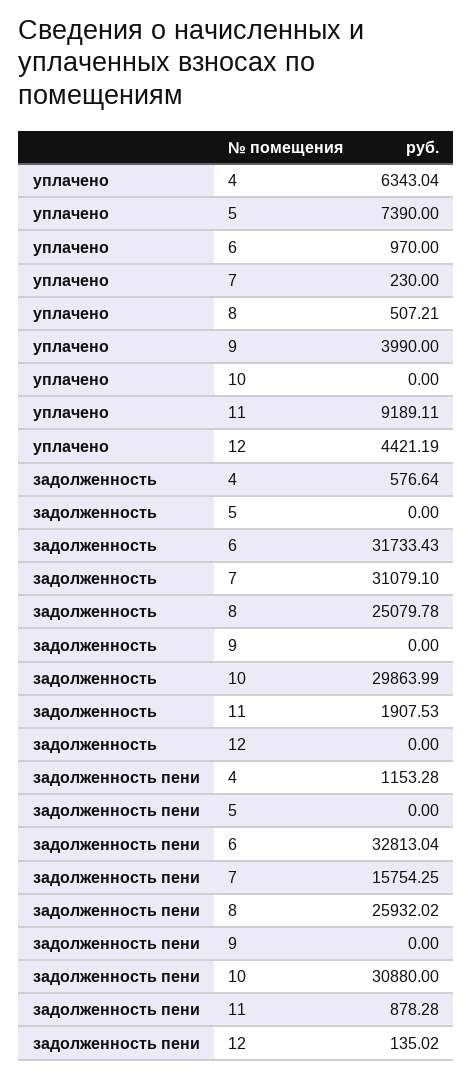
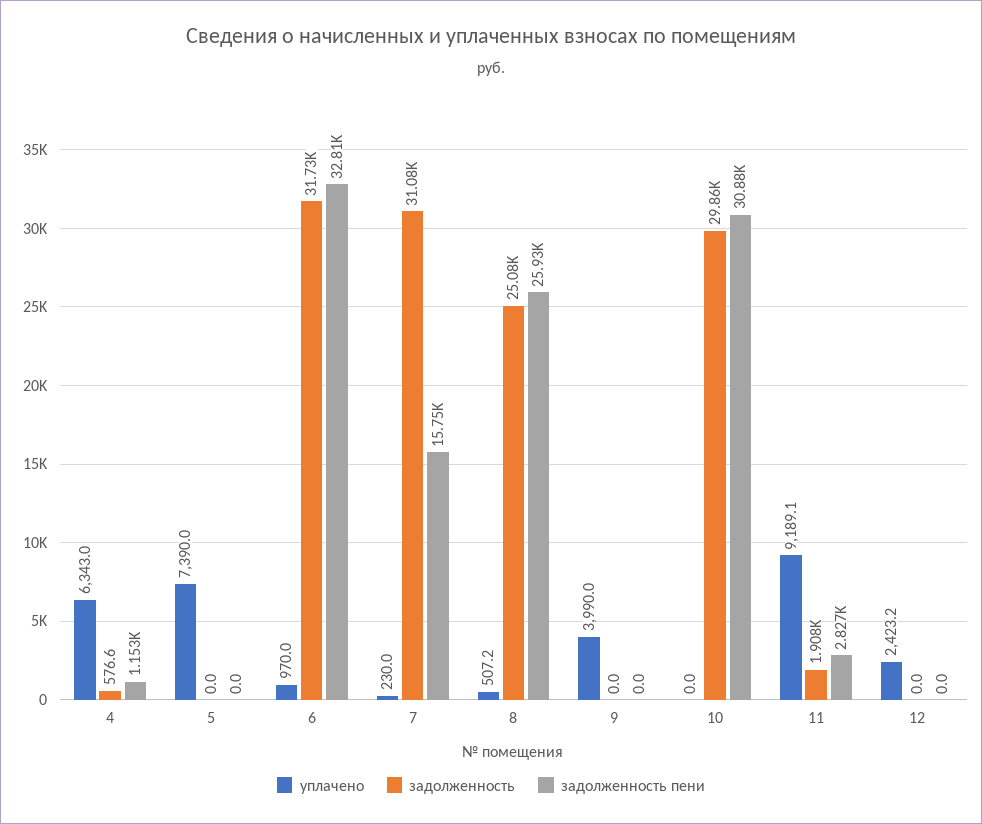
  {
    "уплачено": {
      "4": 6343.04,
      "5": 7390,
      "6": 970,
      "7": 230,
      "8": 507.21,
      "9": 3990,
      "10": 0,
      "11": 9189.11,
-     "12": 4421.19
+     "12": 2423.2
    },
    "задолженность": {
      "4": 576.64,
      "5": 0,
      "6": 31733.43,
      "7": 31079.1,
      "8": 25079.78,
      "9": 0,
      "10": 29863.99,
      "11": 1907.53,
      "12": 0
    },
    "задолженность пени": {
      "4": 1153.28,
      "5": 0,
      "6": 32813.04,
      "7": 15754.25,
      "8": 25932.02,
      "9": 0,
      "10": 30880,
-     "11": 878.28,
+     "11": 2827,
-     "12": 135.02
+     "12": 0
    }
  }

